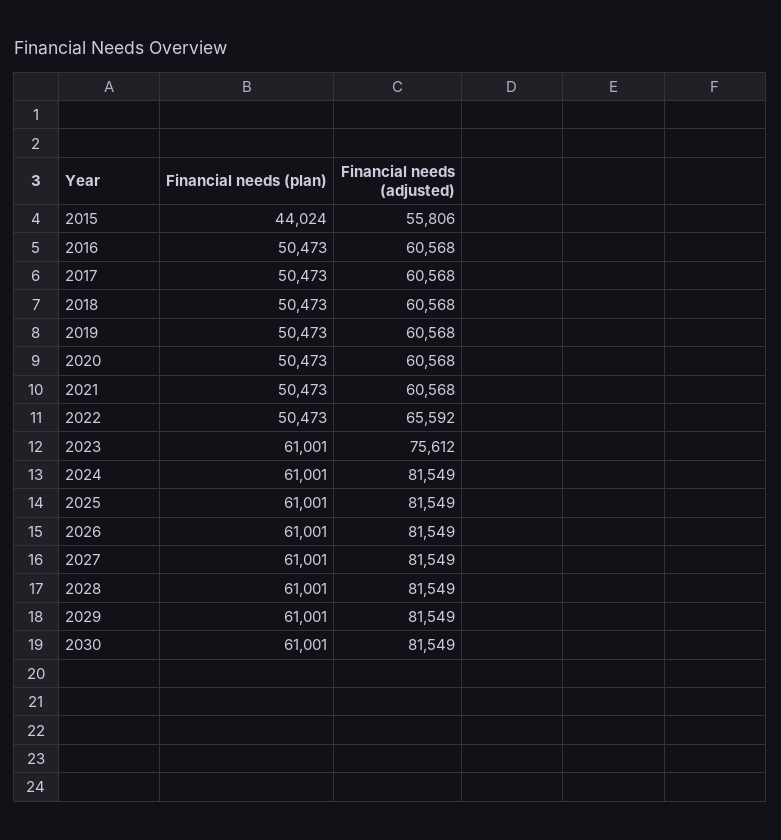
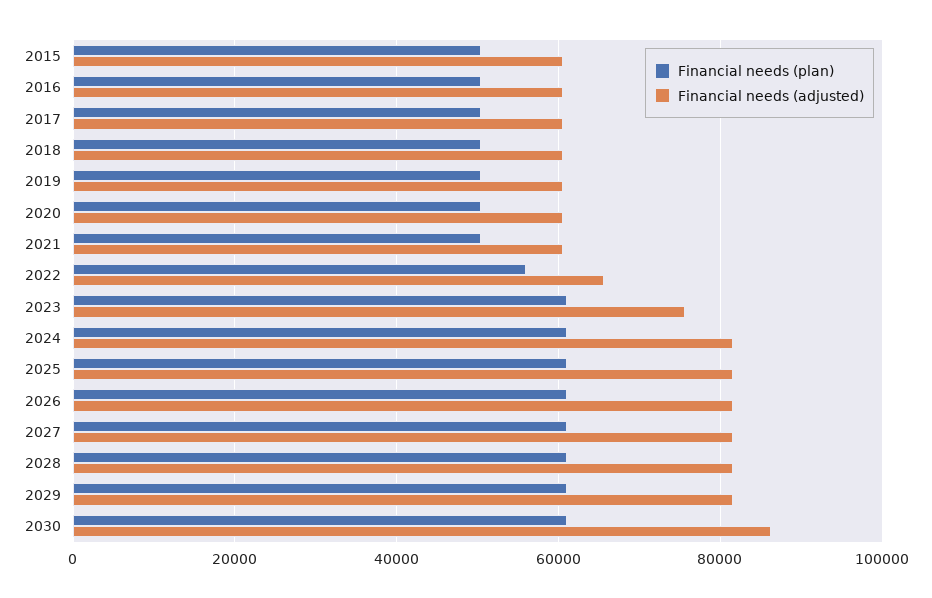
  {
    "Financial needs (plan)": {
-     "2015": 44024,
+     "2015": 50000,
      "2016": 50473,
      "2017": 50473,
      "2018": 50473,
      "2019": 50473,
      "2020": 50473,
      "2021": 50473,
-     "2022": 50473,
+     "2022": 56000,
      "2023": 61001,
      "2024": 61001,
      "2025": 61001,
      "2026": 61001,
      "2027": 61001,
      "2028": 61001,
      "2029": 61001,
      "2030": 61001
    },
    "Financial needs (adjusted)": {
-     "2015": 55806,
+     "2015": 60000,
      "2016": 60568,
      "2017": 60568,
      "2018": 60568,
      "2019": 60568,
      "2020": 60568,
      "2021": 60568,
      "2022": 65592,
      "2023": 75612,
      "2024": 81549,
      "2025": 81549,
      "2026": 81549,
      "2027": 81549,
      "2028": 81549,
      "2029": 81549,
-     "2030": 81549
+     "2030": 86000
    }
  }

